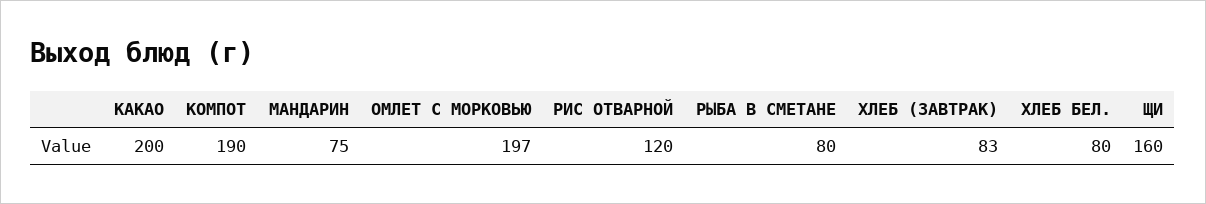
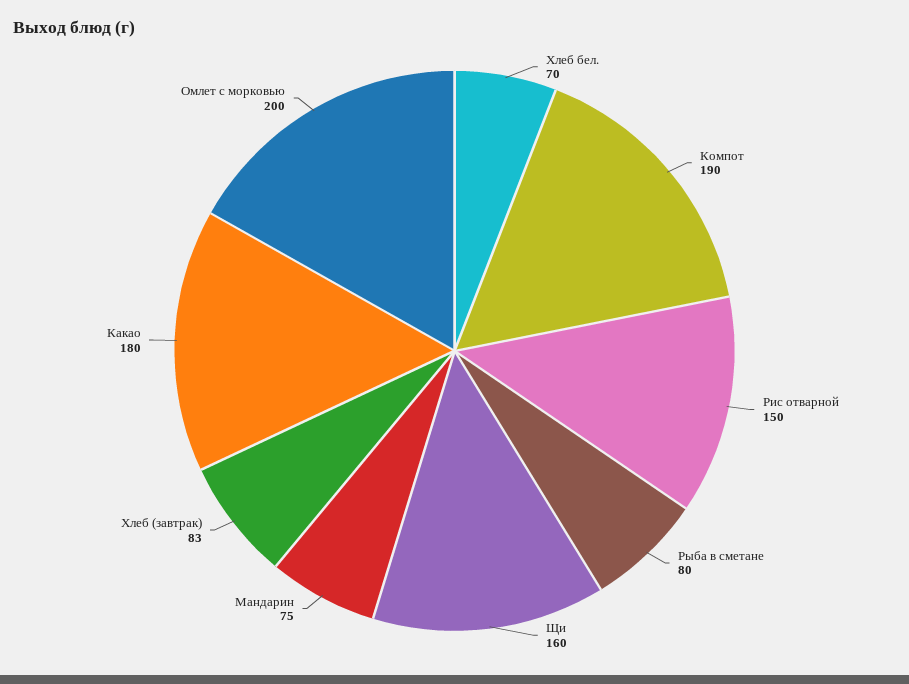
  {
-   "КАКАО": 200,
+   "КАКАО": 180,
    "КОМПОТ": 190,
    "МАНДАРИН": 75,
-   "ОМЛЕТ С МОРКОВЬЮ": 197,
+   "ОМЛЕТ С МОРКОВЬЮ": 200,
-   "РИС ОТВАРНОЙ": 120,
+   "РИС ОТВАРНОЙ": 150,
    "РЫБА В СМЕТАНЕ": 80,
    "ХЛЕБ (ЗАВТРАК)": 83,
-   "ХЛЕБ БЕЛ.": 80,
+   "ХЛЕБ БЕЛ.": 70,
    "ЩИ": 160
  }

